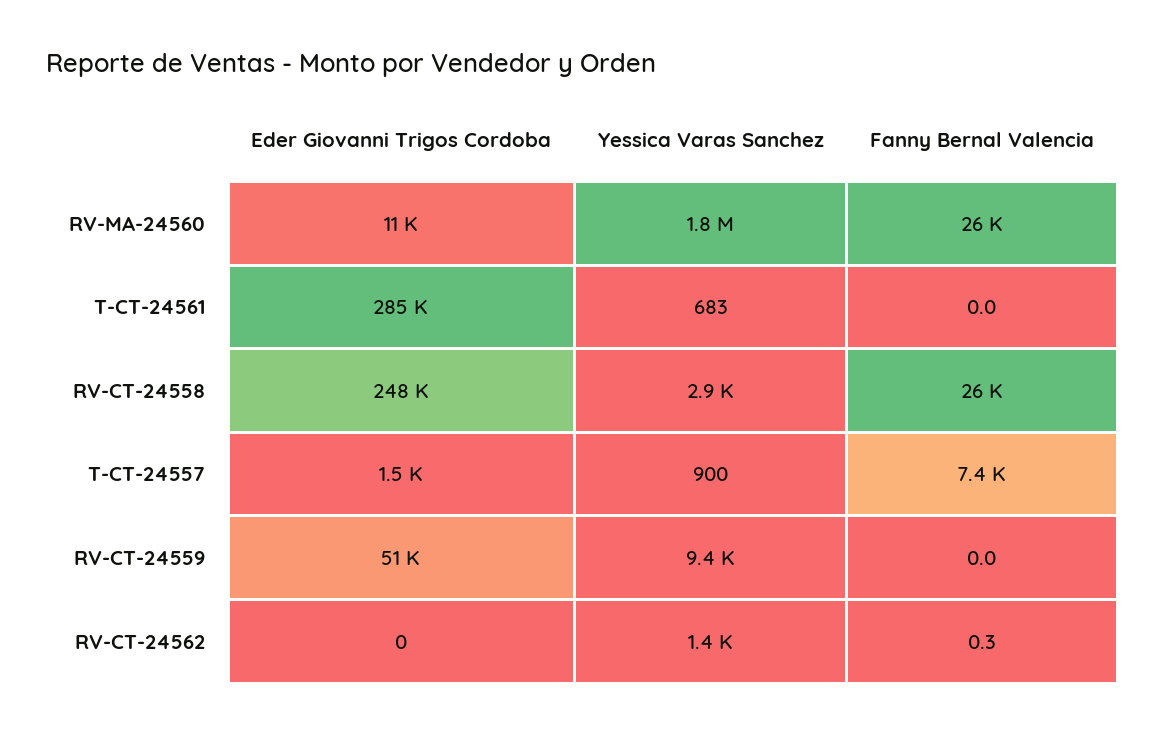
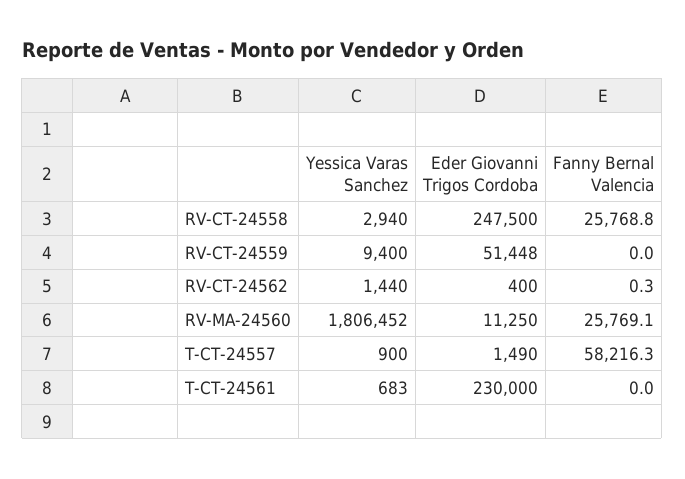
  {
    "Eder Giovanni Trigos Cordoba": {
      "RV-MA-24560": 11250,
-     "T-CT-24561": 285000,
+     "T-CT-24561": 230000,
      "RV-CT-24558": 247500,
      "T-CT-24557": 1490,
      "RV-CT-24559": 51448,
-     "RV-CT-24562": 0
+     "RV-CT-24562": 400
    },
    "Yessica Varas Sanchez": {
      "RV-MA-24560": 1806452,
      "T-CT-24561": 683,
      "RV-CT-24558": 2940,
      "T-CT-24557": 900,
      "RV-CT-24559": 9400,
      "RV-CT-24562": 1440
    },
    "Fanny Bernal Valencia": {
      "RV-MA-24560": 25769.1,
      "T-CT-24561": 0,
      "RV-CT-24558": 25768.8,
-     "T-CT-24557": 7400,
+     "T-CT-24557": 58216.3,
      "RV-CT-24559": 0,
      "RV-CT-24562": 0.3
    }
  }

